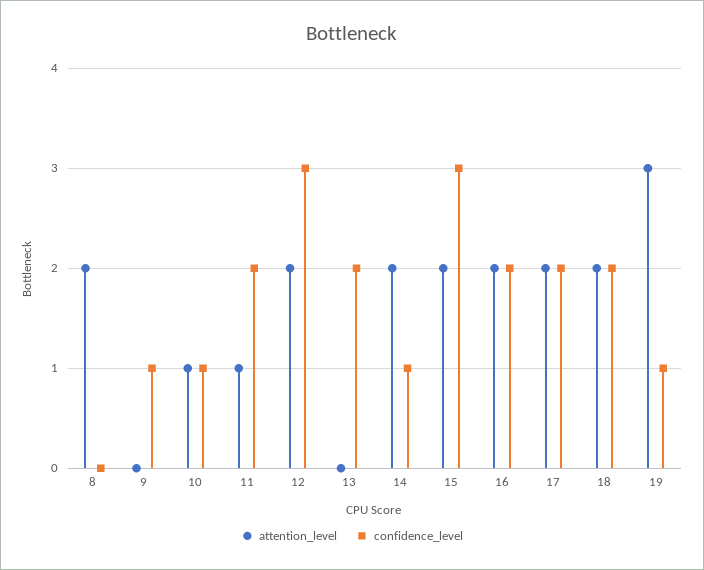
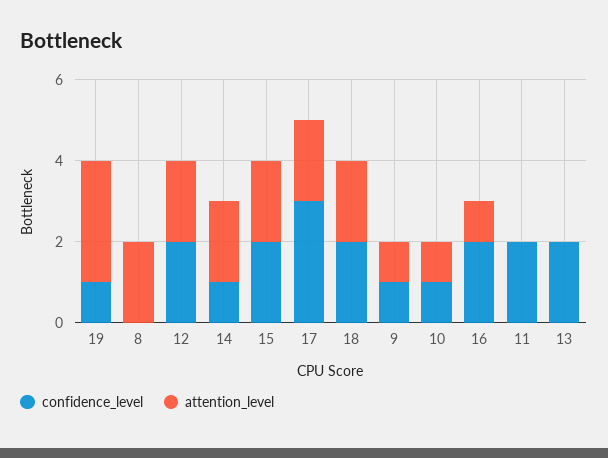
  {
    "attention_level": {
      "8": 2,
-     "9": 0,
+     "9": 1,
      "10": 1,
-     "11": 1,
+     "11": 0,
      "12": 2,
      "13": 0,
      "14": 2,
      "15": 2,
-     "16": 2,
+     "16": 1,
      "17": 2,
      "18": 2,
      "19": 3
    },
    "confidence_level": {
      "8": 0,
      "9": 1,
      "10": 1,
      "11": 2,
-     "12": 3,
+     "12": 2,
      "13": 2,
      "14": 1,
-     "15": 3,
+     "15": 2,
      "16": 2,
-     "17": 2,
+     "17": 3,
      "18": 2,
      "19": 1
    }
  }

